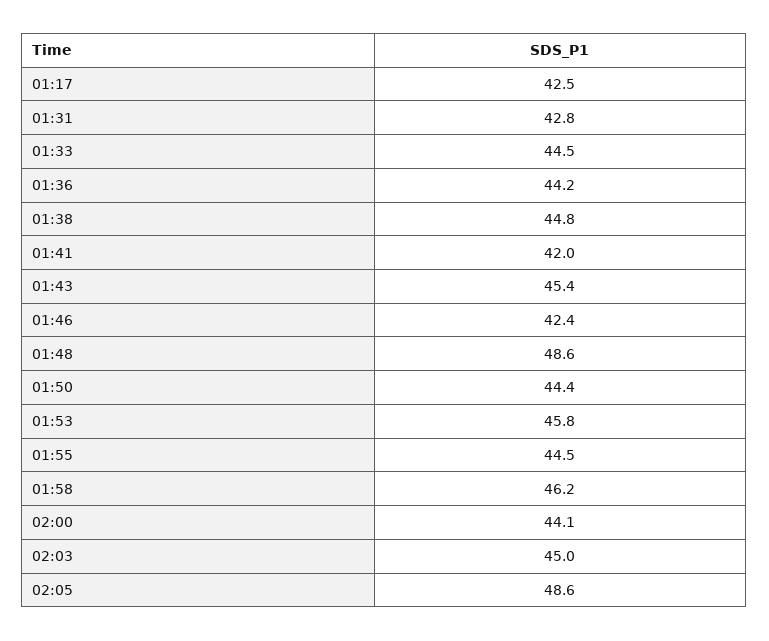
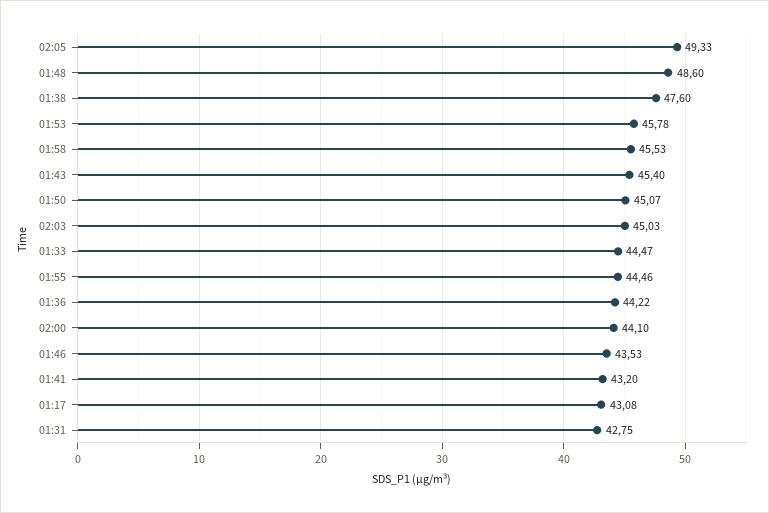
  {
-   "01:17": 42.5,
+   "01:17": 43.08,
    "01:31": 42.75,
    "01:33": 44.47,
    "01:36": 44.22,
-   "01:38": 44.8,
+   "01:38": 47.6,
-   "01:41": 42,
+   "01:41": 43.2,
    "01:43": 45.4,
-   "01:46": 42.4,
+   "01:46": 43.53,
    "01:48": 48.6,
-   "01:50": 44.4,
+   "01:50": 45.07,
    "01:53": 45.78,
    "01:55": 44.46,
-   "01:58": 46.2,
+   "01:58": 45.53,
    "02:00": 44.1,
    "02:03": 45.03,
-   "02:05": 48.6
+   "02:05": 49.33
  }

